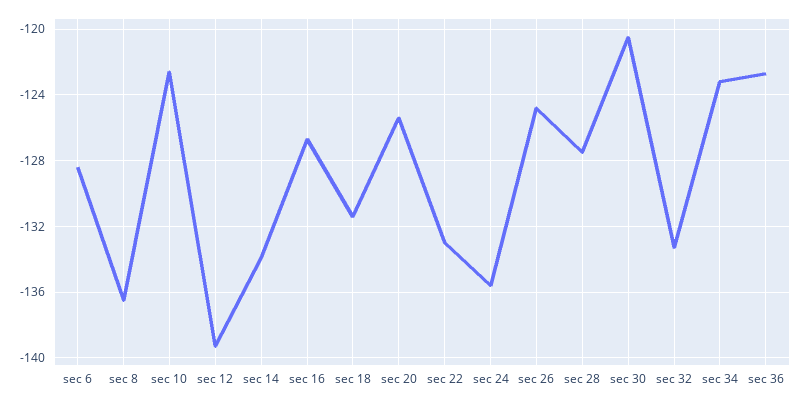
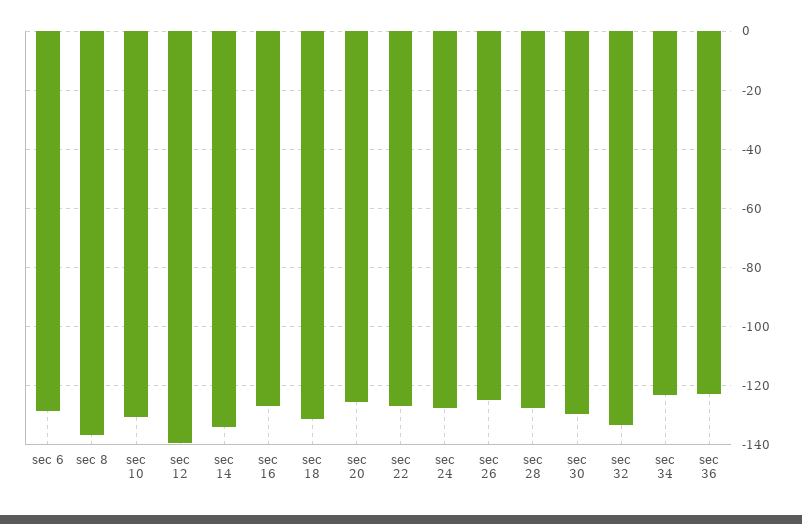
  {
    "sec 6": -128.5,
    "sec 8": -136.5,
-   "sec 10": -122.5,
+   "sec 10": -130,
    "sec 12": -139.5,
    "sec 14": -134,
    "sec 16": -126.5,
    "sec 18": -131.5,
    "sec 20": -125.5,
-   "sec 22": -133,
+   "sec 22": -127.5,
-   "sec 24": -135.5,
+   "sec 24": -127.5,
    "sec 26": -125,
    "sec 28": -127.5,
-   "sec 30": -120.5,
+   "sec 30": -130,
    "sec 32": -133.5,
    "sec 34": -123,
    "sec 36": -122.5
  }

